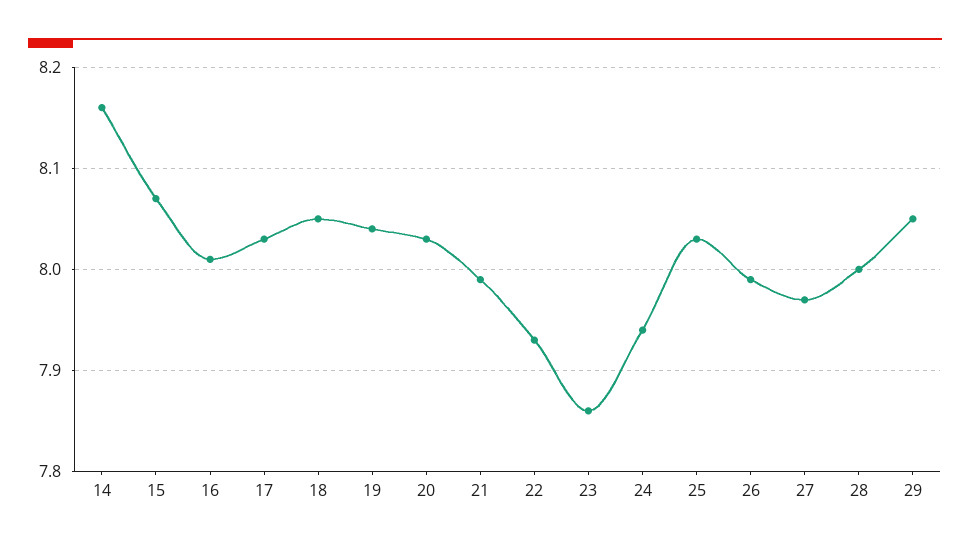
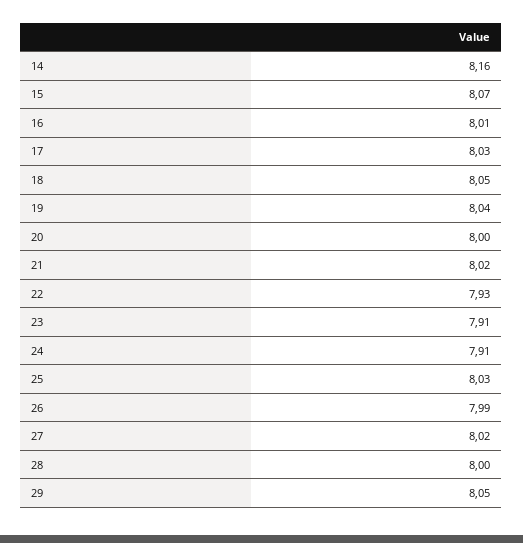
  {
    "14": 8.16,
    "15": 8.07,
    "16": 8.01,
    "17": 8.03,
    "18": 8.05,
    "19": 8.04,
-   "20": 8.03,
+   "20": 8,
-   "21": 7.99,
+   "21": 8.02,
    "22": 7.93,
-   "23": 7.86,
+   "23": 7.91,
-   "24": 7.94,
+   "24": 7.91,
    "25": 8.03,
    "26": 7.99,
-   "27": 7.97,
+   "27": 8.02,
    "28": 8,
    "29": 8.05
  }

